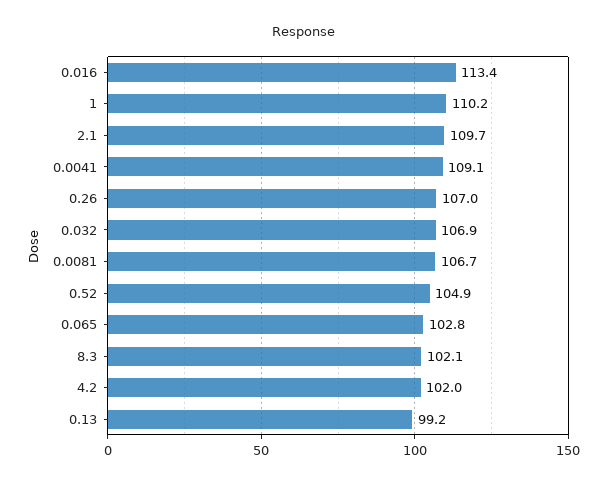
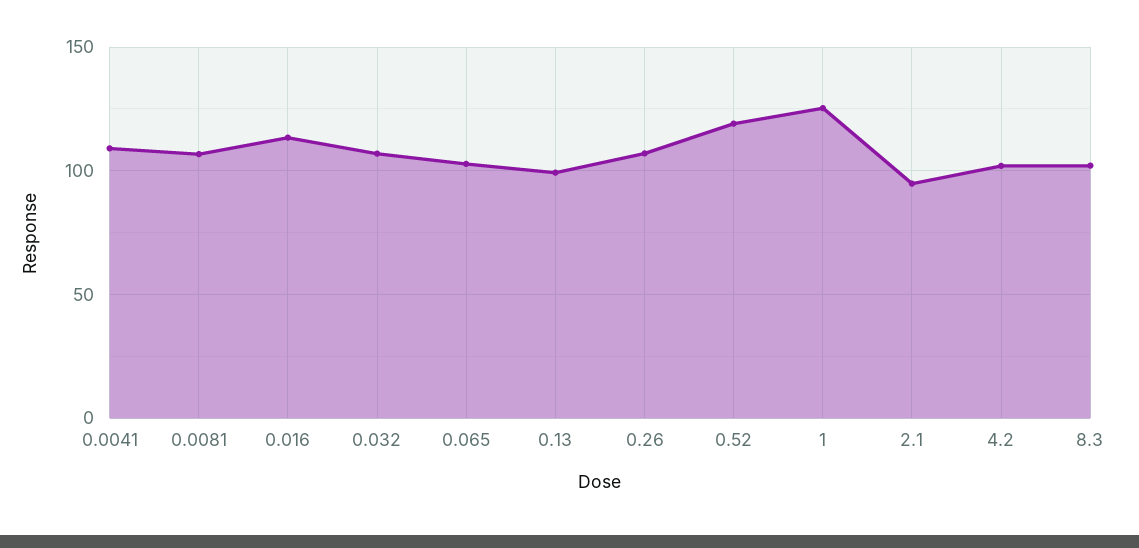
  {
    "0.016": 113.4,
-   "1": 110.2,
+   "1": 125,
-   "2.1": 109.7,
+   "2.1": 95,
    "0.0041": 109.1,
    "0.26": 107,
    "0.032": 106.9,
    "0.0081": 106.7,
-   "0.52": 104.9,
+   "0.52": 120,
    "0.065": 102.8,
    "8.3": 102.1,
    "4.2": 102,
    "0.13": 99.2
  }

